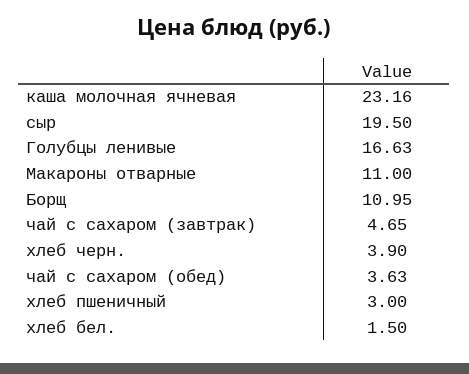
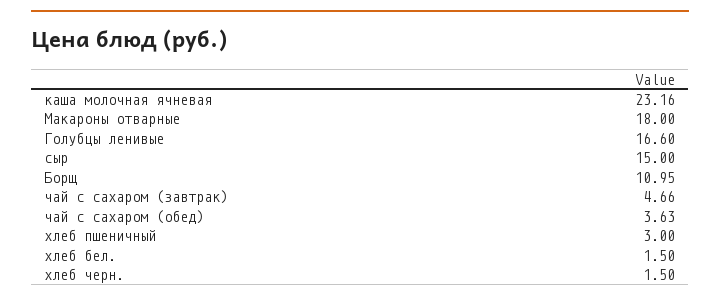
  {
    "каша молочная ячневая": 23.16,
-   "сыр": 19.5,
+   "сыр": 15,
-   "Голубцы ленивые": 16.63,
+   "Голубцы ленивые": 16.6,
-   "Макароны отварные": 11,
+   "Макароны отварные": 18,
    "Борщ": 10.95,
-   "чай с сахаром (завтрак)": 4.65,
+   "чай с сахаром (завтрак)": 4.66,
-   "хлеб черн.": 3.9,
+   "хлеб черн.": 1.5,
    "чай с сахаром (обед)": 3.63,
    "хлеб пшеничный": 3,
    "хлеб бел.": 1.5
  }

